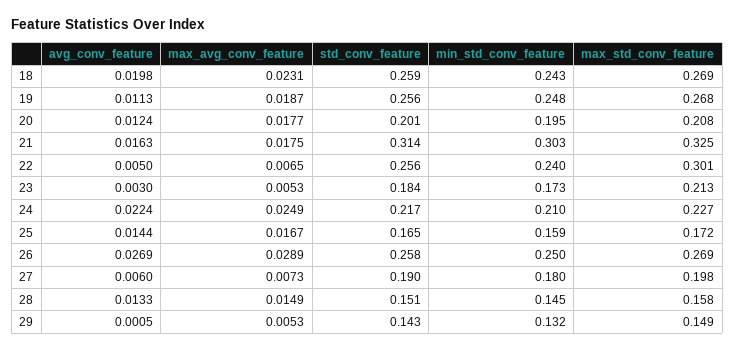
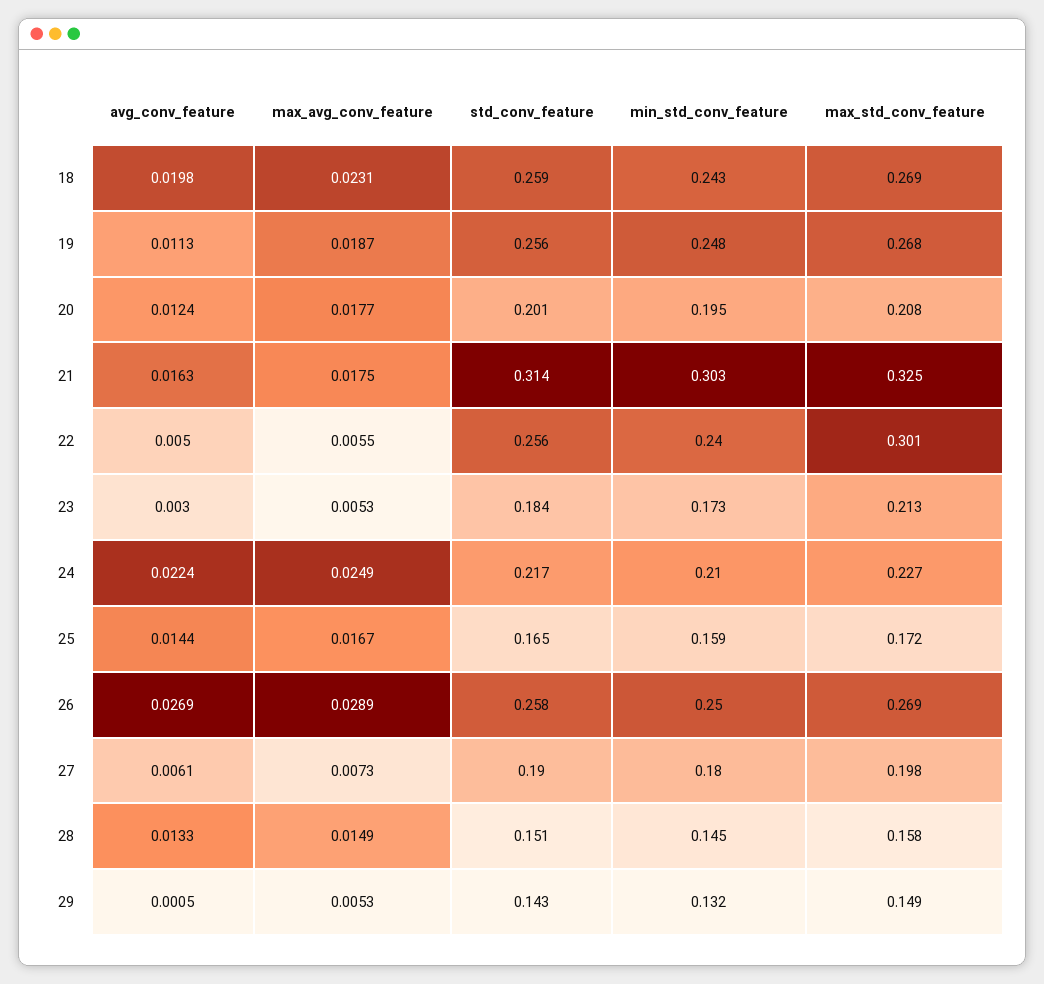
  {
    "avg_conv_feature": {
      "18": 0.0198,
      "19": 0.0113,
      "20": 0.0124,
      "21": 0.0163,
      "22": 0.005,
      "23": 0.003,
      "24": 0.0224,
      "25": 0.0144,
      "26": 0.0269,
-     "27": 0.006,
+     "27": 0.0061,
      "28": 0.0133,
      "29": 0.0005
    },
    "max_avg_conv_feature": {
      "18": 0.0231,
      "19": 0.0187,
      "20": 0.0177,
      "21": 0.0175,
-     "22": 0.0065,
+     "22": 0.0055,
      "23": 0.0053,
      "24": 0.0249,
      "25": 0.0167,
      "26": 0.0289,
      "27": 0.0073,
      "28": 0.0149,
      "29": 0.0053
    },
    "std_conv_feature": {
      "18": 0.259,
      "19": 0.256,
      "20": 0.201,
      "21": 0.314,
      "22": 0.256,
      "23": 0.184,
      "24": 0.217,
      "25": 0.165,
      "26": 0.258,
      "27": 0.19,
      "28": 0.151,
      "29": 0.143
    },
    "min_std_conv_feature": {
      "18": 0.243,
      "19": 0.248,
      "20": 0.195,
      "21": 0.303,
      "22": 0.24,
      "23": 0.173,
      "24": 0.21,
      "25": 0.159,
      "26": 0.25,
      "27": 0.18,
      "28": 0.145,
      "29": 0.132
    },
    "max_std_conv_feature": {
      "18": 0.269,
      "19": 0.268,
      "20": 0.208,
      "21": 0.325,
      "22": 0.301,
      "23": 0.213,
      "24": 0.227,
      "25": 0.172,
      "26": 0.269,
      "27": 0.198,
      "28": 0.158,
      "29": 0.149
    }
  }

